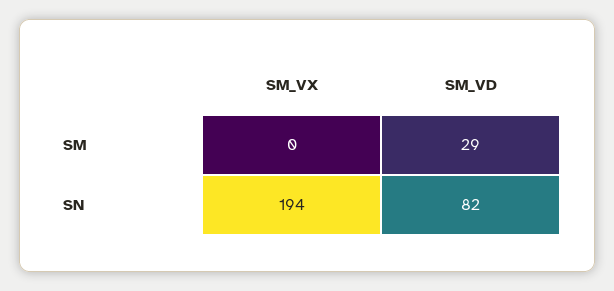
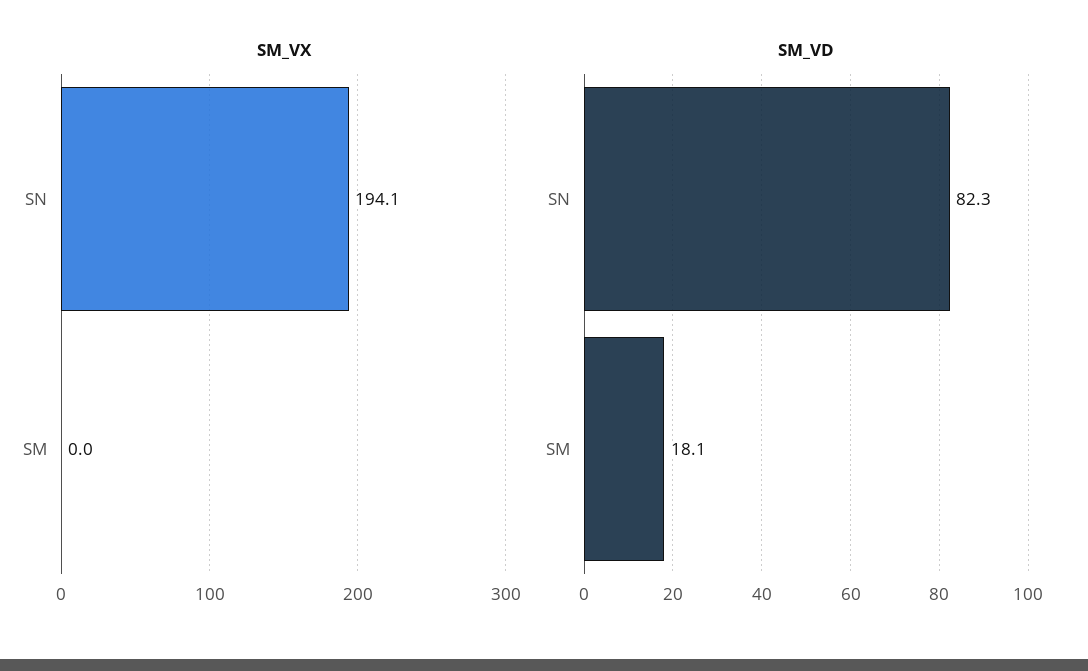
  {
    "SM_VX": {
      "SM": 0,
      "SN": 194.1
    },
    "SM_VD": {
-     "SM": 29,
+     "SM": 18.1,
      "SN": 82.3
    }
  }

